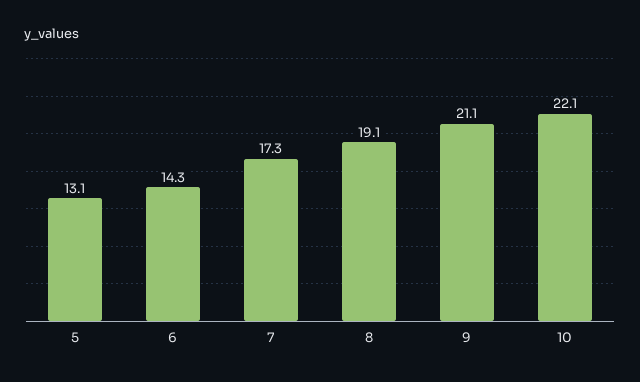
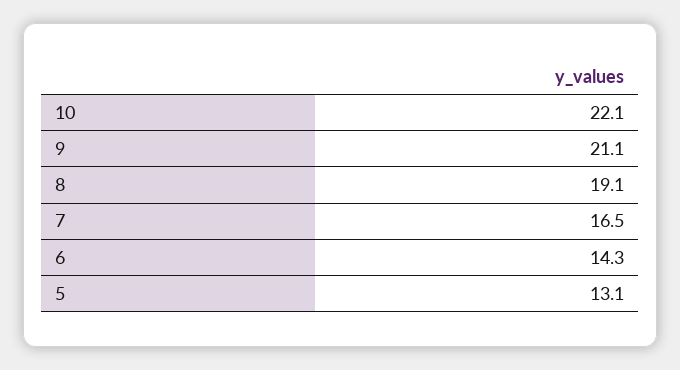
  {
    "5": 13.1,
    "6": 14.3,
-   "7": 17.3,
+   "7": 16.5,
    "8": 19.1,
    "9": 21.1,
    "10": 22.1
  }

